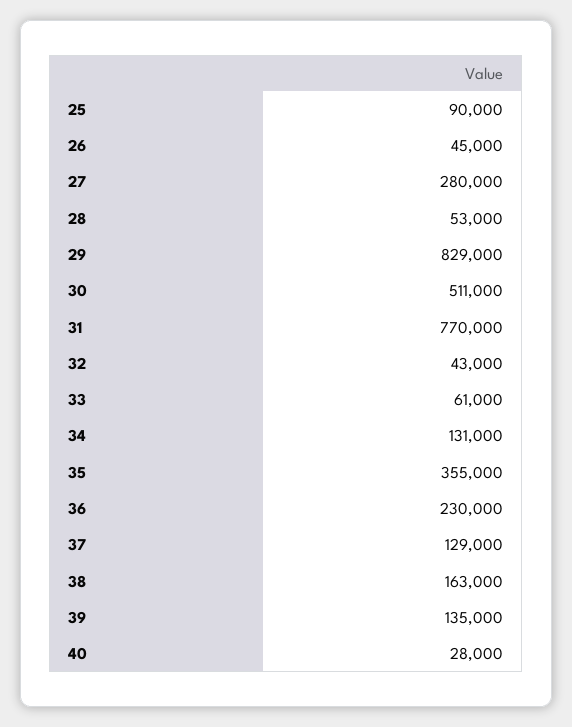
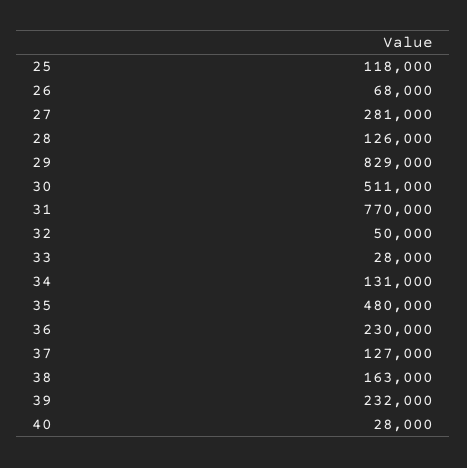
  {
-   "25": 90000,
+   "25": 118000,
-   "26": 45000,
+   "26": 68000,
-   "27": 280000,
+   "27": 281000,
-   "28": 53000,
+   "28": 126000,
    "29": 829000,
    "30": 511000,
    "31": 770000,
-   "32": 43000,
+   "32": 50000,
-   "33": 61000,
+   "33": 28000,
    "34": 131000,
-   "35": 355000,
+   "35": 480000,
    "36": 230000,
-   "37": 129000,
+   "37": 127000,
    "38": 163000,
-   "39": 135000,
+   "39": 232000,
    "40": 28000
  }

